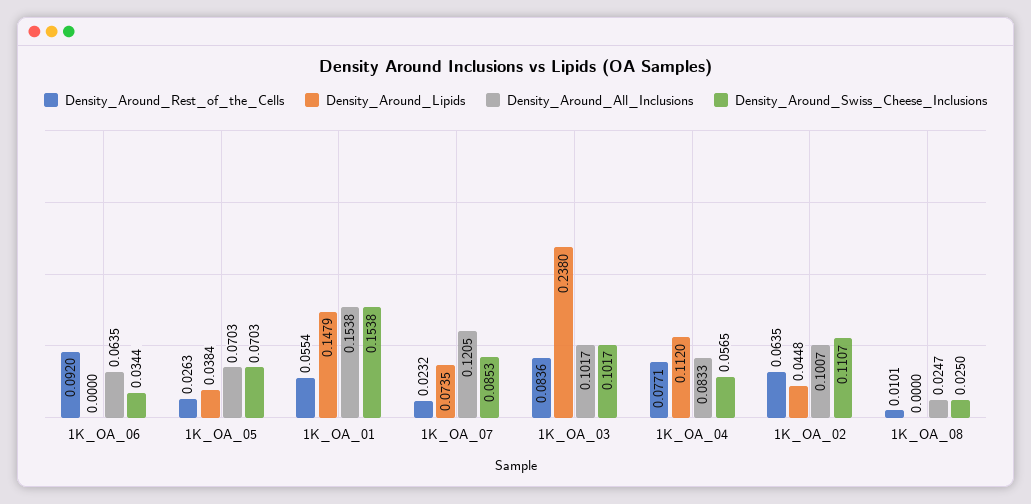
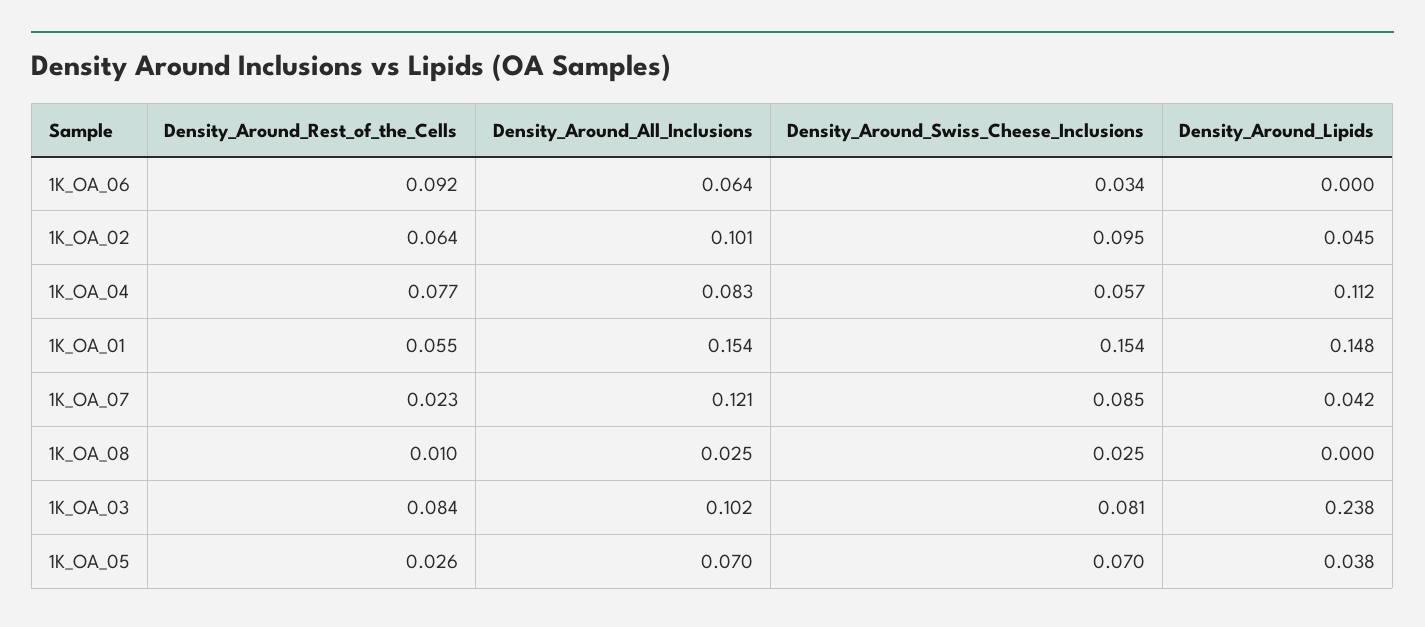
  {
    "Density_Around_Rest_of_the_Cells": {
      "1K_OA_06": 0.092,
      "1K_OA_05": 0.0263,
      "1K_OA_01": 0.0554,
      "1K_OA_07": 0.0232,
      "1K_OA_03": 0.0836,
      "1K_OA_04": 0.0771,
      "1K_OA_02": 0.0635,
      "1K_OA_08": 0.0101
    },
    "Density_Around_Lipids": {
      "1K_OA_06": 0,
      "1K_OA_05": 0.0384,
      "1K_OA_01": 0.1479,
-     "1K_OA_07": 0.0735,
+     "1K_OA_07": 0.042,
      "1K_OA_03": 0.238,
      "1K_OA_04": 0.112,
      "1K_OA_02": 0.0448,
      "1K_OA_08": 0
    },
    "Density_Around_All_Inclusions": {
      "1K_OA_06": 0.0635,
      "1K_OA_05": 0.0703,
      "1K_OA_01": 0.1538,
      "1K_OA_07": 0.1205,
      "1K_OA_03": 0.1017,
      "1K_OA_04": 0.0833,
      "1K_OA_02": 0.1007,
      "1K_OA_08": 0.0247
    },
    "Density_Around_Swiss_Cheese_Inclusions": {
      "1K_OA_06": 0.0344,
      "1K_OA_05": 0.0703,
      "1K_OA_01": 0.1538,
      "1K_OA_07": 0.0853,
-     "1K_OA_03": 0.1017,
+     "1K_OA_03": 0.081,
      "1K_OA_04": 0.0565,
-     "1K_OA_02": 0.1107,
+     "1K_OA_02": 0.095,
      "1K_OA_08": 0.025
    }
  }

